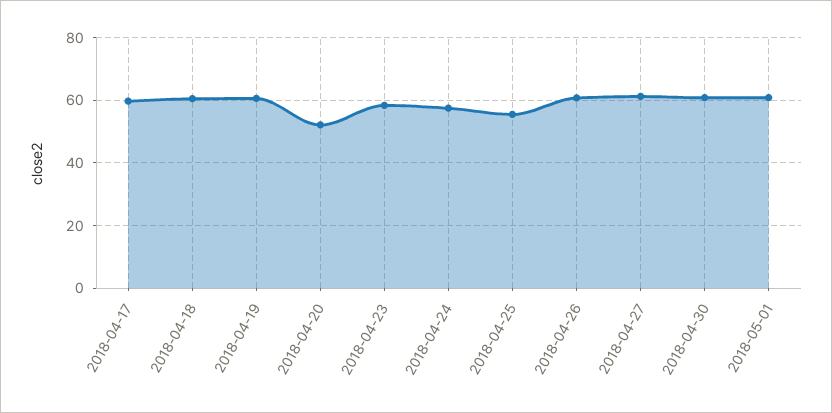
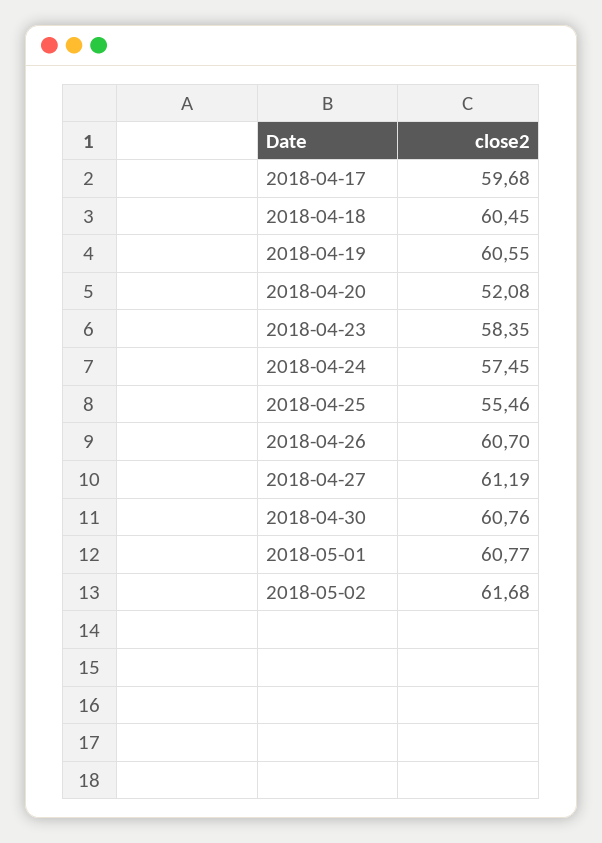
  {
    "2018-04-17": 59.68,
    "2018-04-18": 60.45,
    "2018-04-19": 60.55,
    "2018-04-20": 52.08,
    "2018-04-23": 58.35,
    "2018-04-24": 57.45,
    "2018-04-25": 55.46,
    "2018-04-26": 60.7,
    "2018-04-27": 61.19,
    "2018-04-30": 60.76,
-   "2018-05-01": 60.77
+   "2018-05-01": 60.77,
+   "2018-05-02": 61.68
  }

